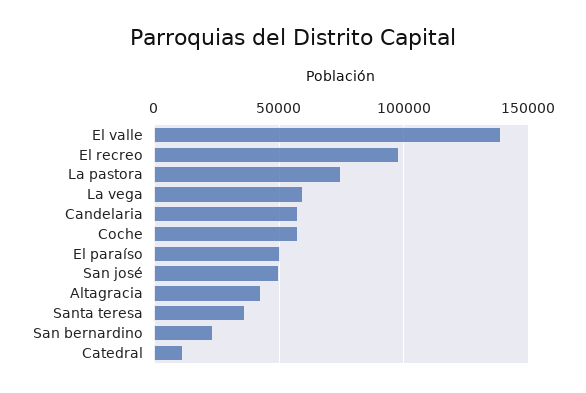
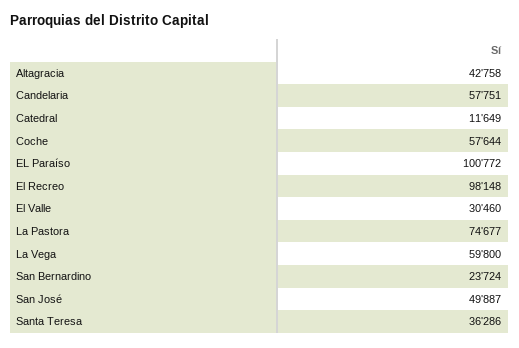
  {
-   "El valle": 140000,
+   "El valle": 30460,
    "El recreo": 98148,
    "La pastora": 74677,
    "La vega": 59800,
    "Candelaria": 57751,
    "Coche": 57644,
-   "El paraíso": 50000,
+   "El paraíso": 100772,
    "San josé": 49887,
    "Altagracia": 42758,
    "Santa teresa": 36286,
    "San bernardino": 23724,
    "Catedral": 11649
  }

